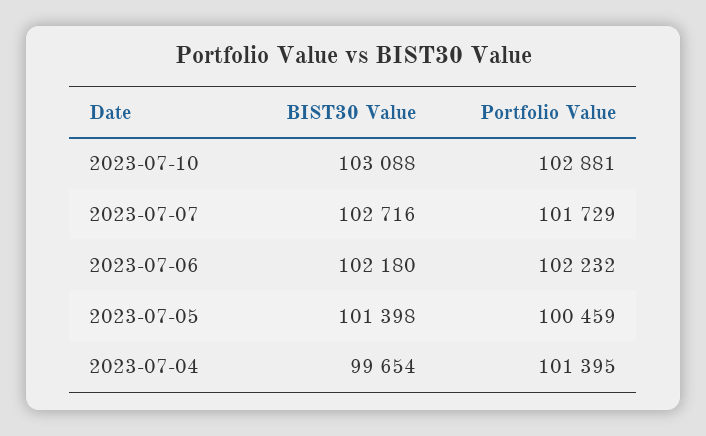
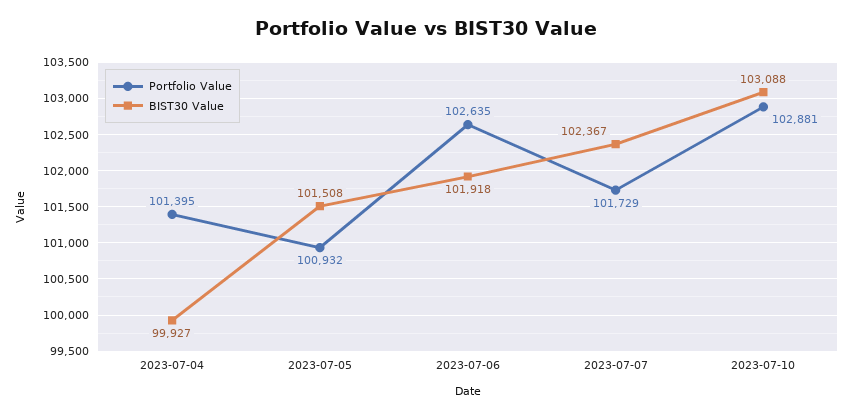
  {
    "BIST30 Value": {
      "2023-07-10": 103088,
-     "2023-07-07": 102716,
+     "2023-07-07": 102367,
-     "2023-07-06": 102180,
+     "2023-07-06": 101918,
-     "2023-07-05": 101398,
+     "2023-07-05": 101508,
-     "2023-07-04": 99654
+     "2023-07-04": 99927
    },
    "Portfolio Value": {
      "2023-07-10": 102881,
      "2023-07-07": 101729,
-     "2023-07-06": 102232,
+     "2023-07-06": 102635,
-     "2023-07-05": 100459,
+     "2023-07-05": 100932,
      "2023-07-04": 101395
    }
  }

